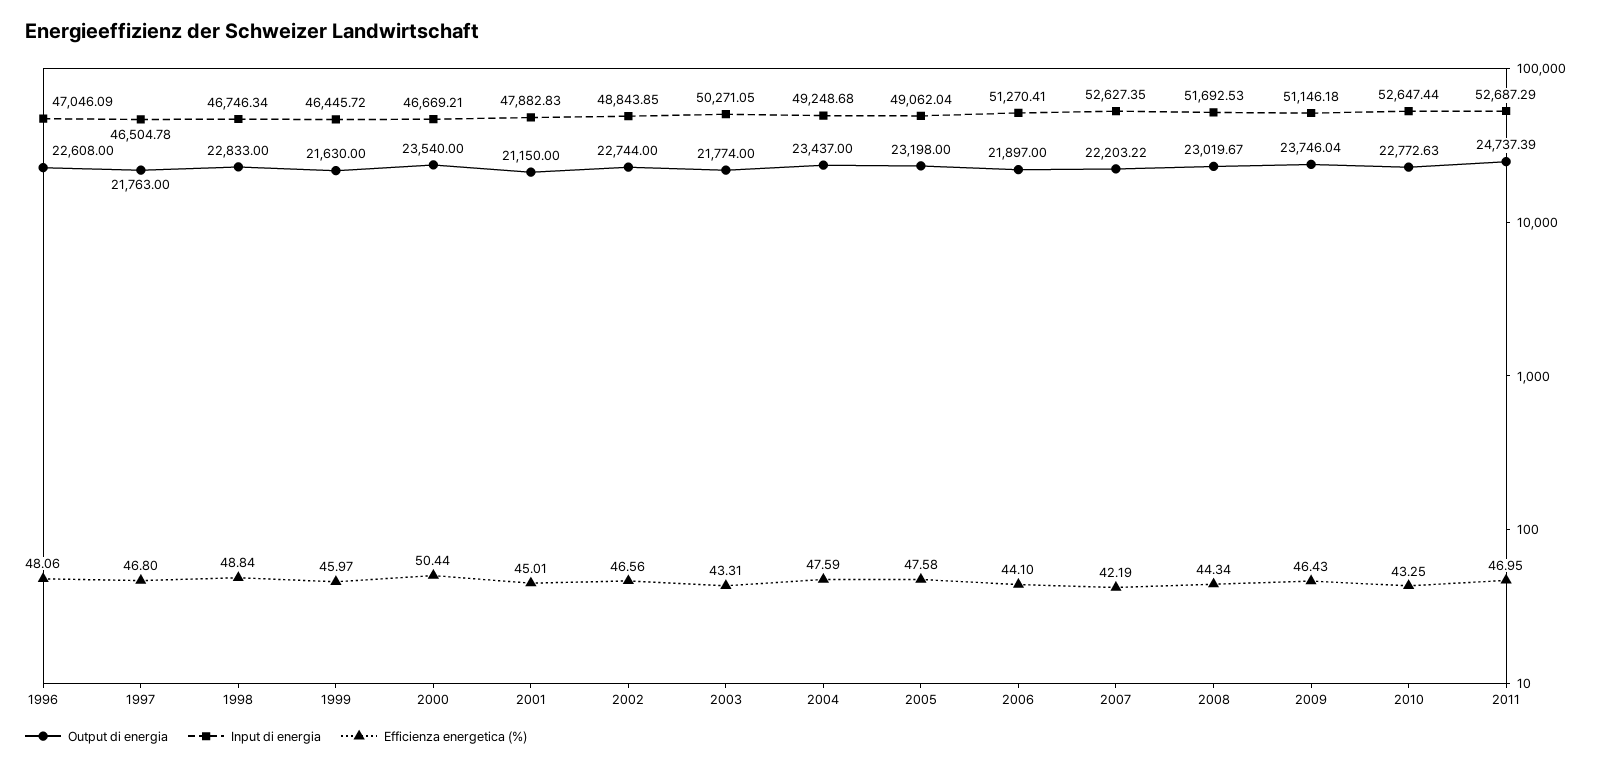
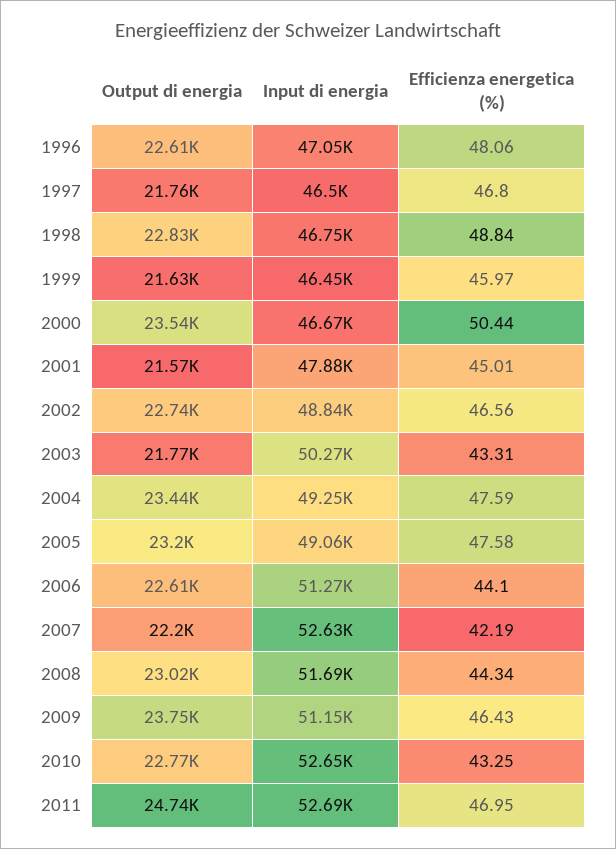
  {
    "Output di energia": {
      "1996": 22608,
      "1997": 21763,
      "1998": 22833,
      "1999": 21630,
      "2000": 23540,
-     "2001": 21150,
+     "2001": 21570,
      "2002": 22744,
      "2003": 21774,
      "2004": 23437,
      "2005": 23198,
-     "2006": 21897,
+     "2006": 22610,
      "2007": 22203.22,
      "2008": 23019.67,
      "2009": 23746.04,
      "2010": 22772.63,
      "2011": 24737.39
    },
    "Input di energia": {
      "1996": 47046.09,
      "1997": 46504.78,
      "1998": 46746.34,
      "1999": 46445.72,
      "2000": 46669.21,
      "2001": 47882.83,
      "2002": 48843.85,
      "2003": 50271.05,
      "2004": 49248.68,
      "2005": 49062.04,
      "2006": 51270.41,
      "2007": 52627.35,
      "2008": 51692.53,
      "2009": 51146.18,
      "2010": 52647.44,
      "2011": 52687.29
    },
    "Efficienza energetica (%)": {
      "1996": 48.06,
      "1997": 46.8,
      "1998": 48.84,
      "1999": 45.97,
      "2000": 50.44,
      "2001": 45.01,
      "2002": 46.56,
      "2003": 43.31,
      "2004": 47.59,
      "2005": 47.58,
      "2006": 44.1,
      "2007": 42.19,
      "2008": 44.34,
      "2009": 46.43,
      "2010": 43.25,
      "2011": 46.95
    }
  }

